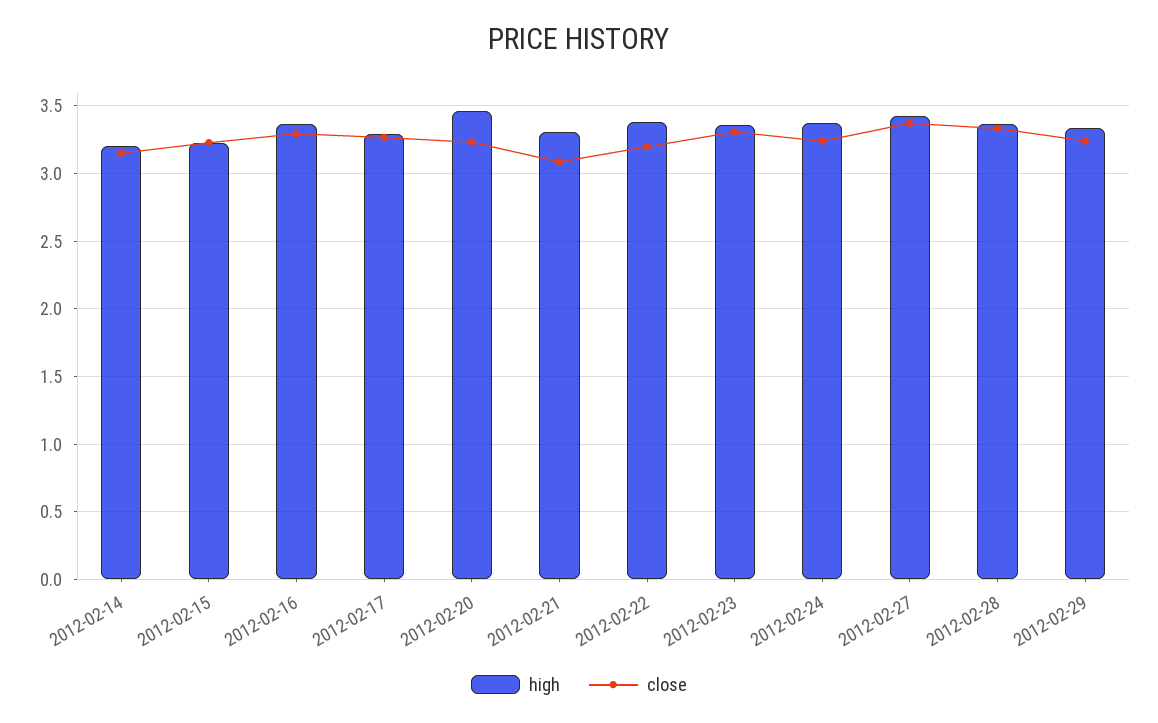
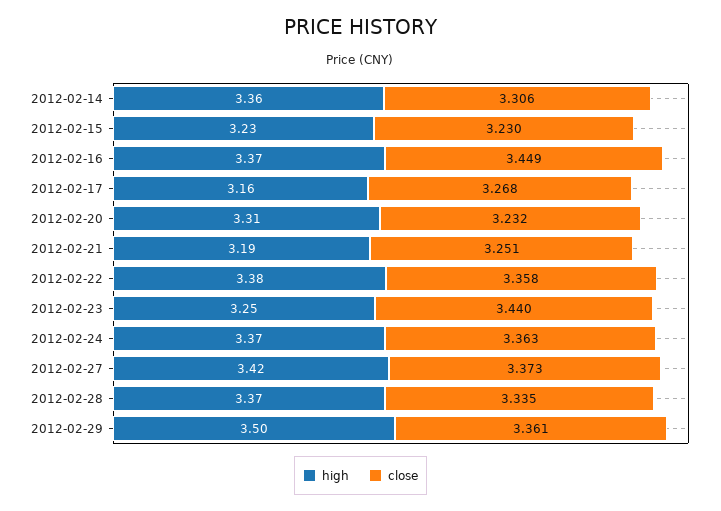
  {
    "high": {
-     "2012-02-14": 3.2,
+     "2012-02-14": 3.36,
      "2012-02-15": 3.23,
      "2012-02-16": 3.37,
-     "2012-02-17": 3.3,
+     "2012-02-17": 3.16,
-     "2012-02-20": 3.45,
+     "2012-02-20": 3.31,
-     "2012-02-21": 3.3,
+     "2012-02-21": 3.19,
      "2012-02-22": 3.38,
-     "2012-02-23": 3.35,
+     "2012-02-23": 3.25,
      "2012-02-24": 3.37,
      "2012-02-27": 3.42,
      "2012-02-28": 3.37,
-     "2012-02-29": 3.35
+     "2012-02-29": 3.5
    },
    "close": {
-     "2012-02-14": 3.15,
+     "2012-02-14": 3.306,
      "2012-02-15": 3.23,
-     "2012-02-16": 3.3,
+     "2012-02-16": 3.449,
      "2012-02-17": 3.268,
      "2012-02-20": 3.232,
-     "2012-02-21": 3.1,
+     "2012-02-21": 3.251,
-     "2012-02-22": 3.2,
+     "2012-02-22": 3.358,
-     "2012-02-23": 3.3,
+     "2012-02-23": 3.44,
-     "2012-02-24": 3.25,
+     "2012-02-24": 3.363,
      "2012-02-27": 3.373,
      "2012-02-28": 3.335,
-     "2012-02-29": 3.25
+     "2012-02-29": 3.361
    }
  }

